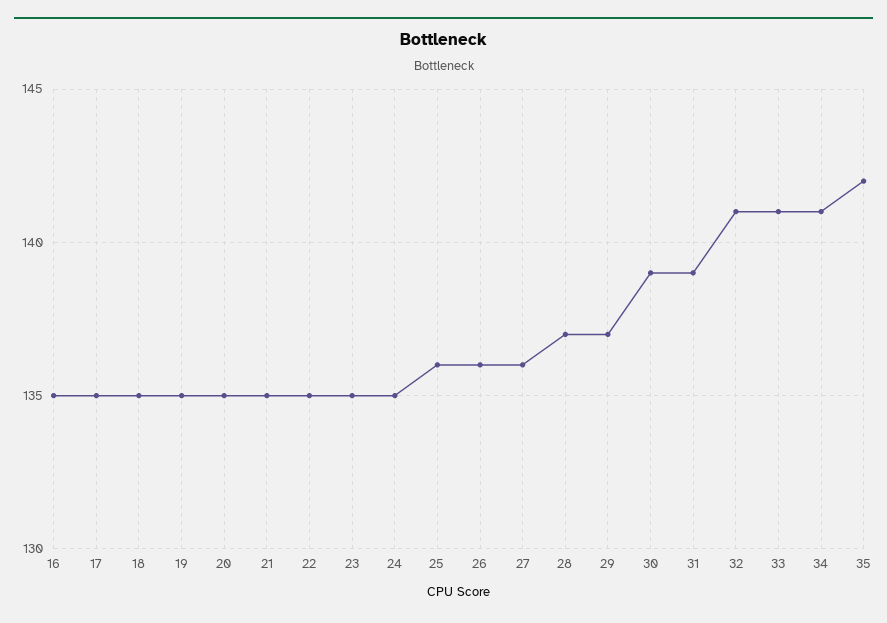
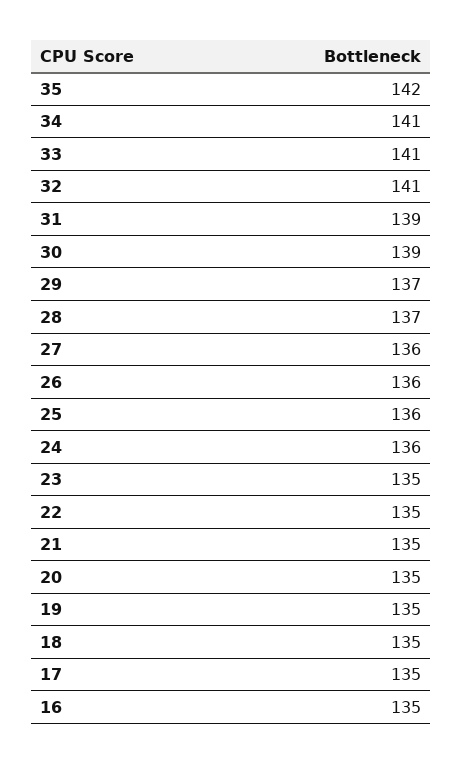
  {
    "16": 135,
    "17": 135,
    "18": 135,
    "19": 135,
    "20": 135,
    "21": 135,
    "22": 135,
    "23": 135,
-   "24": 135,
+   "24": 136,
    "25": 136,
    "26": 136,
    "27": 136,
    "28": 137,
    "29": 137,
    "30": 139,
    "31": 139,
    "32": 141,
    "33": 141,
    "34": 141,
    "35": 142
  }

